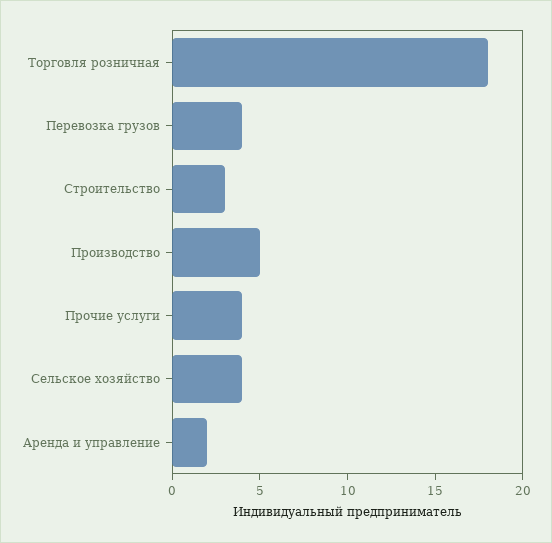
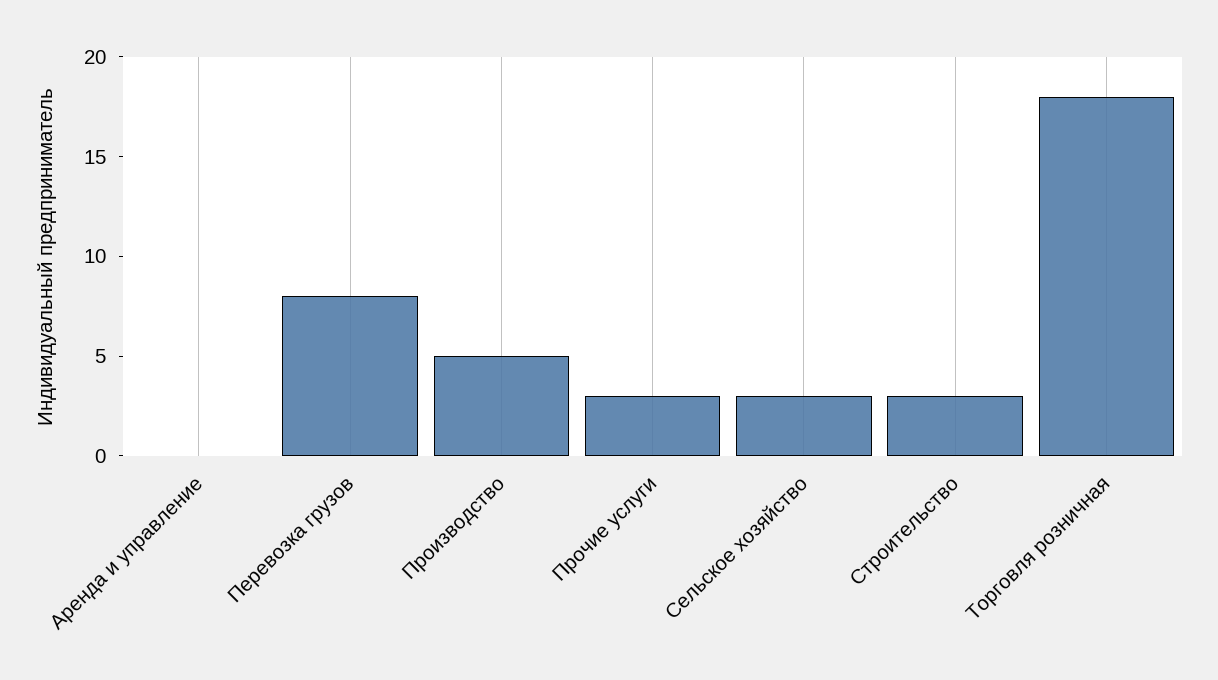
  {
    "Торговля розничная": 18,
-   "Перевозка грузов": 4,
+   "Перевозка грузов": 8,
    "Строительство": 3,
    "Производство": 5,
-   "Прочие услуги": 4,
+   "Прочие услуги": 3,
-   "Сельское хозяйство": 4,
+   "Сельское хозяйство": 3,
-   "Аренда и управление": 2
+   "Аренда и управление": 0
  }

